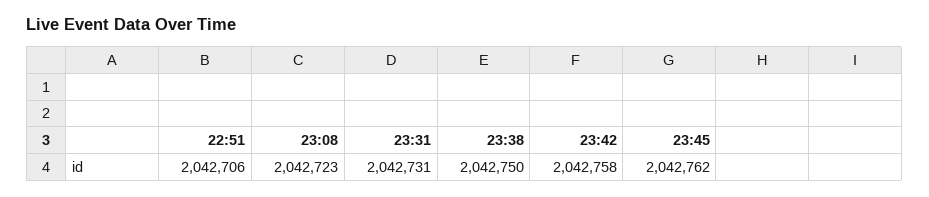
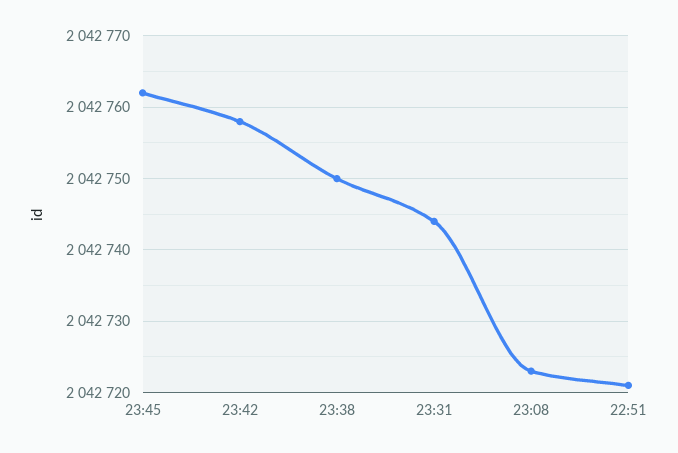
  {
-   "22:51": 2042706,
+   "22:51": 2042721,
    "23:08": 2042723,
-   "23:31": 2042731,
+   "23:31": 2042744,
    "23:38": 2042750,
    "23:42": 2042758,
    "23:45": 2042762
  }

